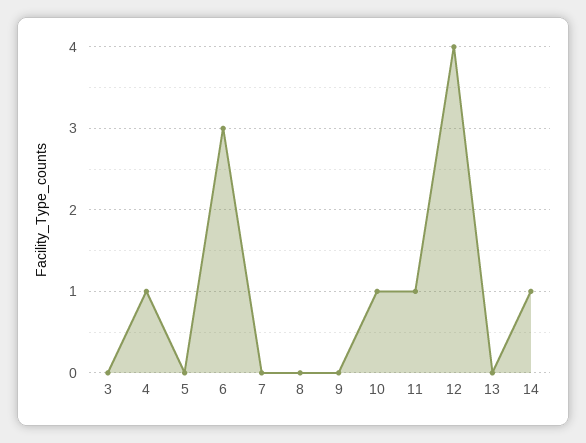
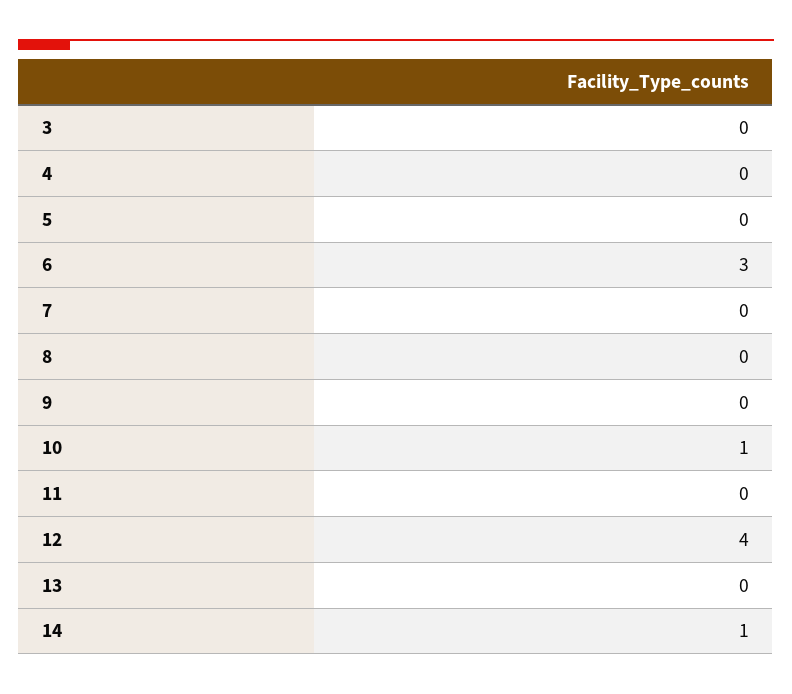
  {
    "3": 0,
-   "4": 1,
+   "4": 0,
    "5": 0,
    "6": 3,
    "7": 0,
    "8": 0,
    "9": 0,
    "10": 1,
-   "11": 1,
+   "11": 0,
    "12": 4,
    "13": 0,
    "14": 1
  }

